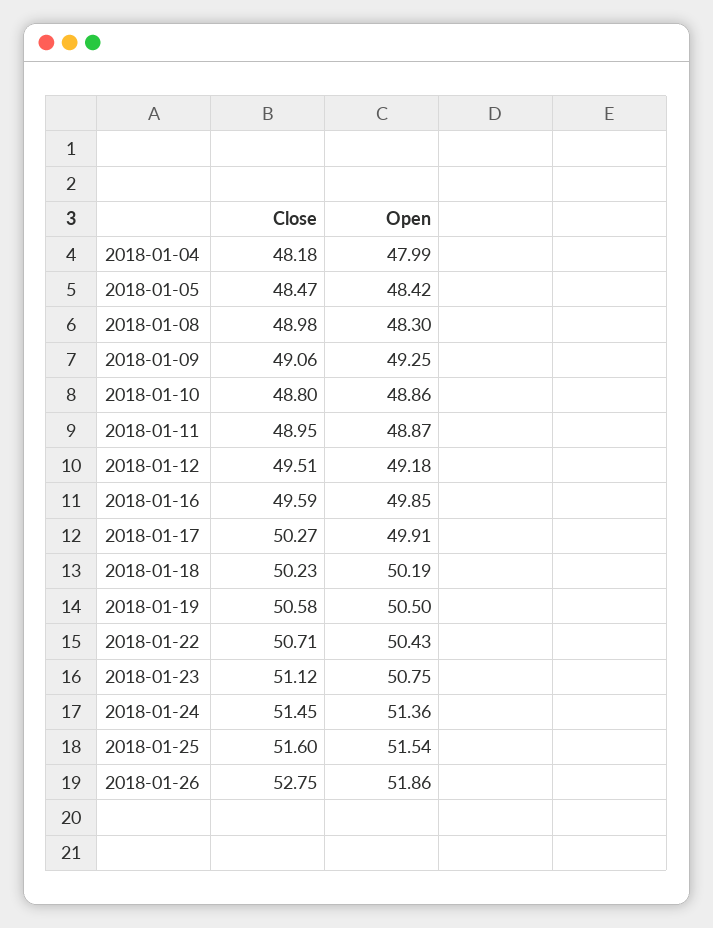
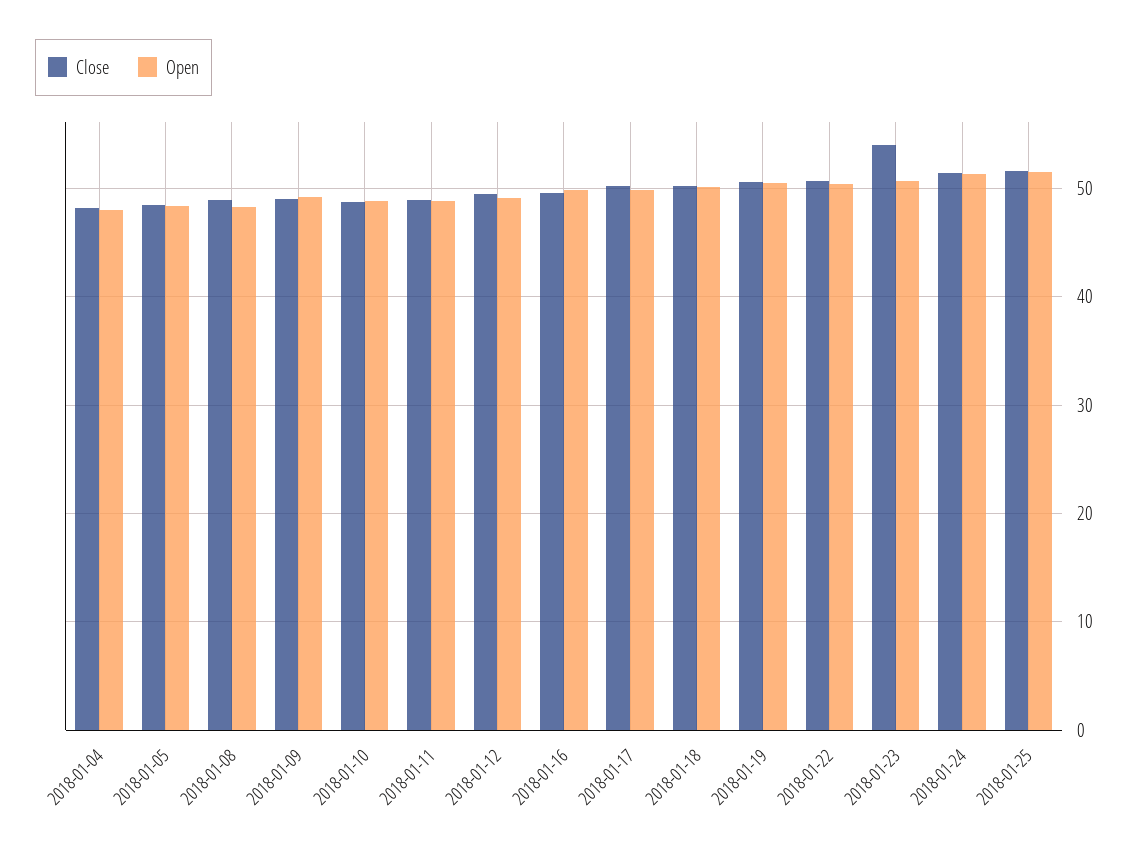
  {
    "Close": {
      "2018-01-04": 48.18,
      "2018-01-05": 48.47,
      "2018-01-08": 48.98,
      "2018-01-09": 49.06,
      "2018-01-10": 48.8,
      "2018-01-11": 48.95,
      "2018-01-12": 49.51,
      "2018-01-16": 49.59,
      "2018-01-17": 50.27,
      "2018-01-18": 50.23,
      "2018-01-19": 50.58,
      "2018-01-22": 50.71,
-     "2018-01-23": 51.12,
+     "2018-01-23": 54,
      "2018-01-24": 51.45,
-     "2018-01-25": 51.6,
+     "2018-01-25": 51.6
-     "2018-01-26": 52.75
    },
    "Open": {
      "2018-01-04": 47.99,
      "2018-01-05": 48.42,
      "2018-01-08": 48.3,
      "2018-01-09": 49.25,
      "2018-01-10": 48.86,
      "2018-01-11": 48.87,
      "2018-01-12": 49.18,
      "2018-01-16": 49.85,
      "2018-01-17": 49.91,
      "2018-01-18": 50.19,
      "2018-01-19": 50.5,
      "2018-01-22": 50.43,
      "2018-01-23": 50.75,
      "2018-01-24": 51.36,
-     "2018-01-25": 51.54,
+     "2018-01-25": 51.54
-     "2018-01-26": 51.86
    }
  }

